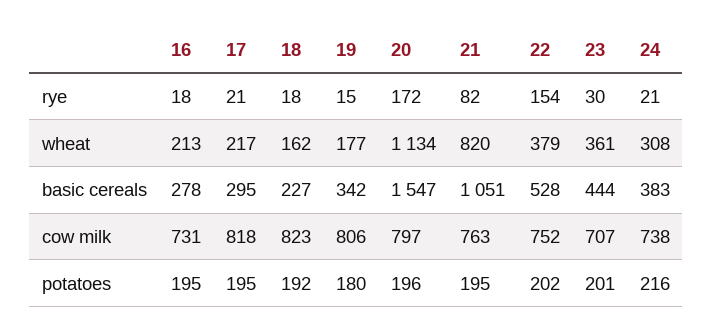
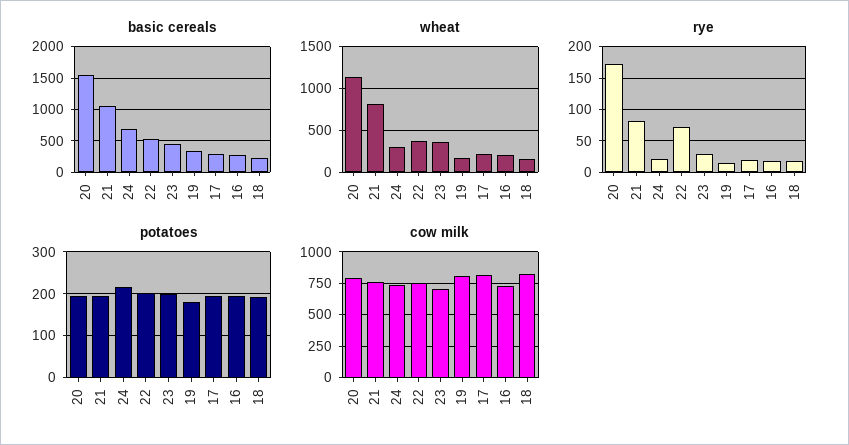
  {
    "rye": {
      "16": 18,
      "17": 21,
      "18": 18,
      "19": 15,
      "20": 172,
      "21": 82,
-     "22": 154,
+     "22": 70,
      "23": 30,
      "24": 21
    },
    "wheat": {
      "16": 213,
      "17": 217,
      "18": 162,
      "19": 177,
      "20": 1134,
      "21": 820,
      "22": 379,
      "23": 361,
      "24": 308
    },
    "basic cereals": {
      "16": 278,
      "17": 295,
      "18": 227,
      "19": 342,
      "20": 1547,
      "21": 1051,
      "22": 528,
      "23": 444,
-     "24": 383
+     "24": 700
    },
    "cow milk": {
      "16": 731,
      "17": 818,
      "18": 823,
      "19": 806,
      "20": 797,
      "21": 763,
      "22": 752,
      "23": 707,
      "24": 738
    },
    "potatoes": {
      "16": 195,
      "17": 195,
      "18": 192,
      "19": 180,
      "20": 196,
      "21": 195,
      "22": 202,
      "23": 201,
      "24": 216
    }
  }

